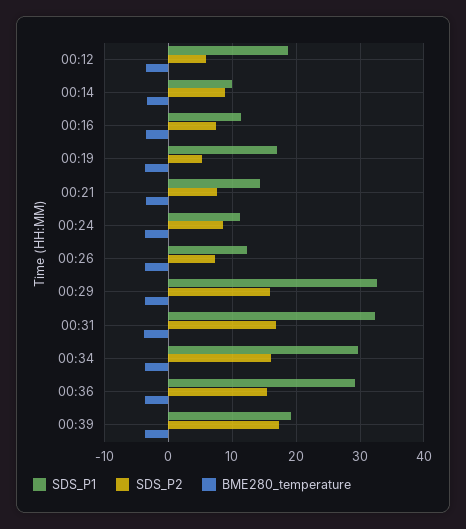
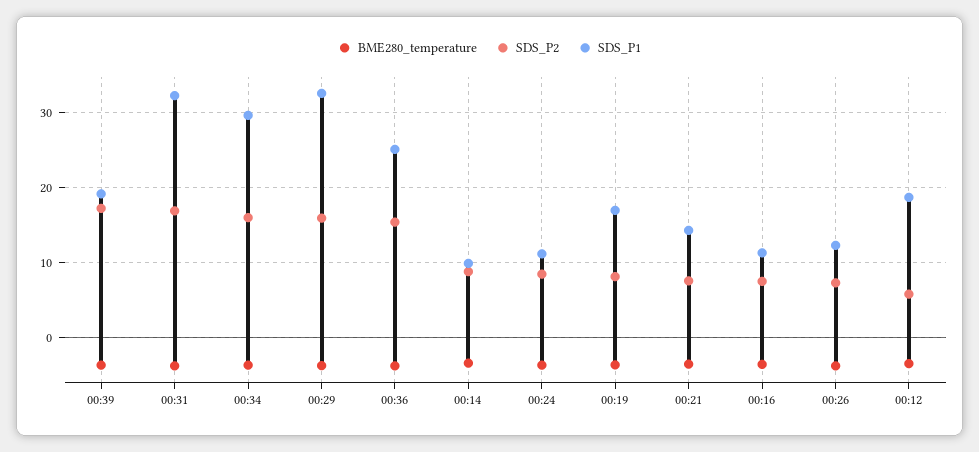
  {
    "SDS_P1": {
      "00:12": 19,
      "00:14": 10,
      "00:16": 11,
      "00:19": 17,
      "00:21": 14,
      "00:24": 11,
      "00:26": 12,
      "00:29": 33,
      "00:31": 32,
      "00:34": 30,
-     "00:36": 29,
+     "00:36": 25,
      "00:39": 19
    },
    "SDS_P2": {
      "00:12": 6,
      "00:14": 9,
      "00:16": 8,
-     "00:19": 5,
+     "00:19": 8,
      "00:21": 8,
      "00:24": 8,
      "00:26": 7,
      "00:29": 16,
      "00:31": 17,
      "00:34": 16,
      "00:36": 15,
      "00:39": 17
    },
    "BME280_temperature": {
      "00:12": -3,
      "00:14": -3,
      "00:16": -4,
      "00:19": -4,
      "00:21": -4,
      "00:24": -4,
      "00:26": -4,
      "00:29": -4,
      "00:31": -4,
      "00:34": -4,
      "00:36": -4,
      "00:39": -4
    }
  }

